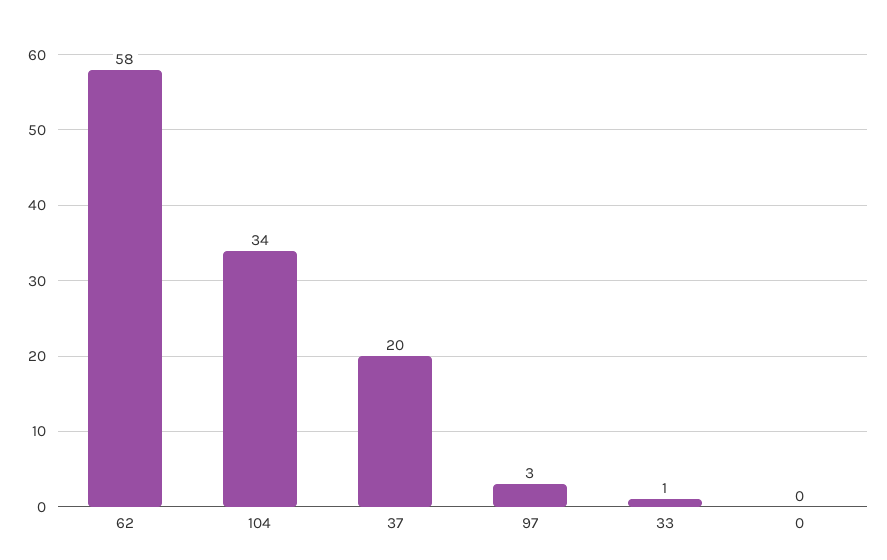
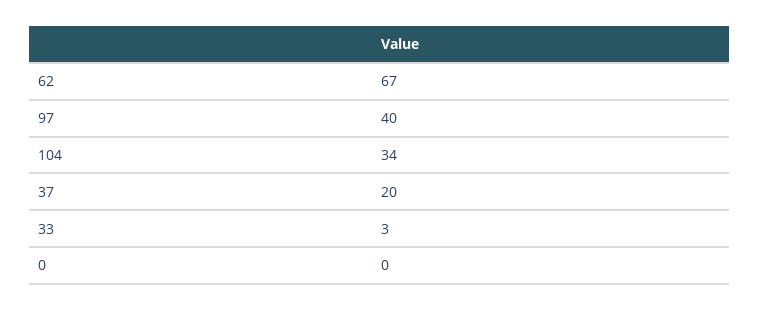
  {
-   "62": 58,
+   "62": 67,
    "104": 34,
    "37": 20,
-   "97": 3,
+   "97": 40,
-   "33": 1,
+   "33": 3,
    "0": 0
  }

